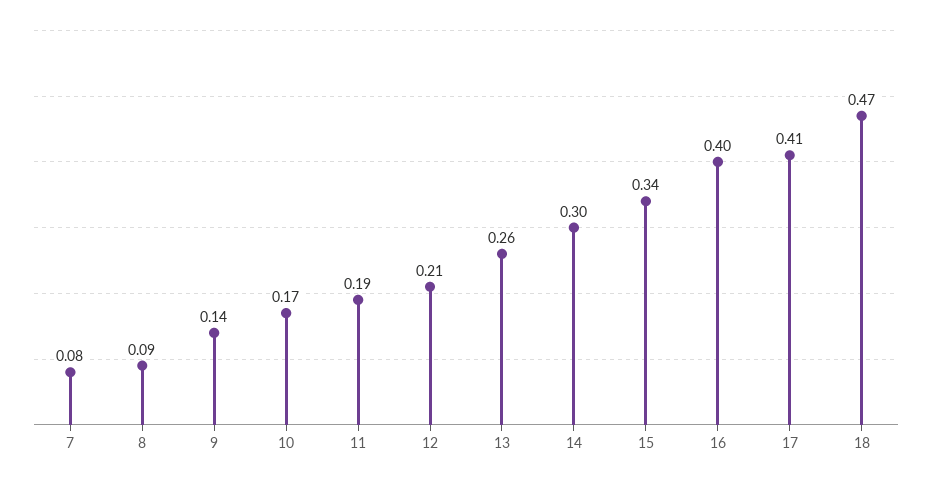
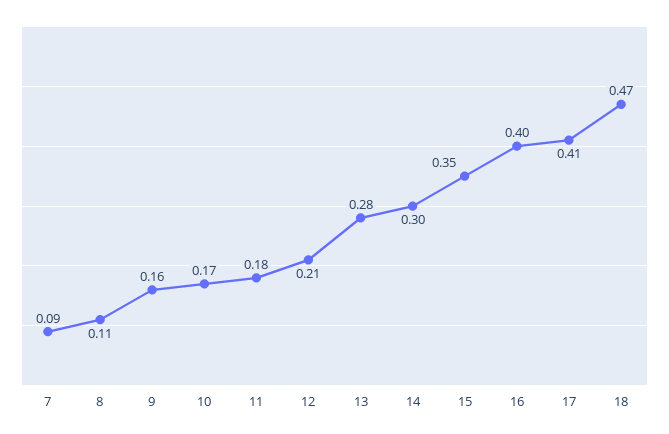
  {
-   "7": 0.08,
+   "7": 0.09,
-   "8": 0.09,
+   "8": 0.11,
-   "9": 0.14,
+   "9": 0.16,
    "10": 0.17,
-   "11": 0.19,
+   "11": 0.18,
    "12": 0.21,
-   "13": 0.26,
+   "13": 0.28,
    "14": 0.3,
-   "15": 0.34,
+   "15": 0.35,
    "16": 0.4,
    "17": 0.41,
    "18": 0.47
  }

